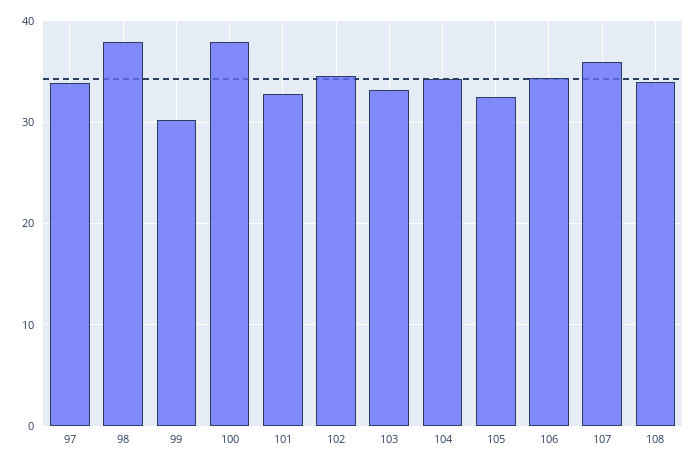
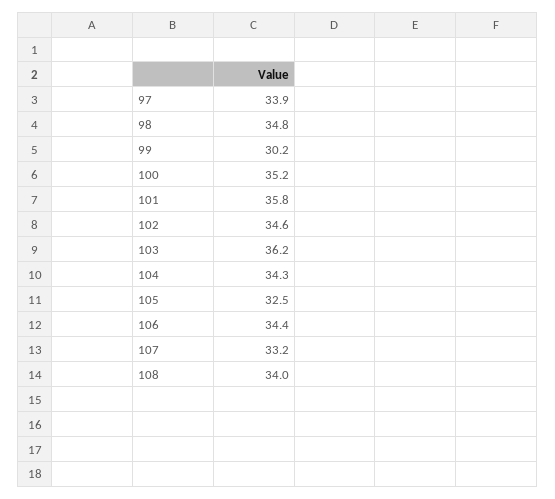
  {
    "97": 33.9,
-   "98": 38,
+   "98": 34.8,
    "99": 30.2,
-   "100": 38,
+   "100": 35.2,
-   "101": 33,
+   "101": 35.8,
    "102": 34.6,
-   "103": 33,
+   "103": 36.2,
    "104": 34.3,
    "105": 32.5,
    "106": 34.4,
-   "107": 36,
+   "107": 33.2,
    "108": 34
  }

